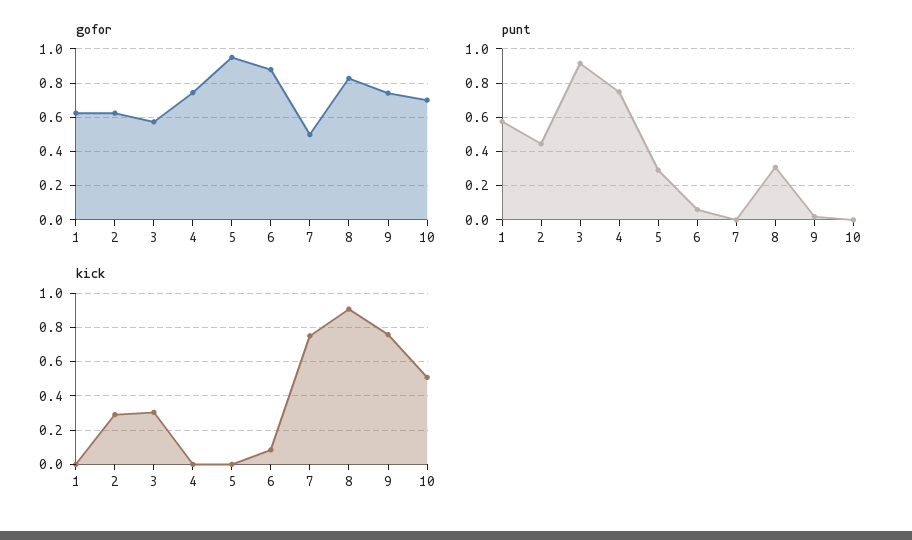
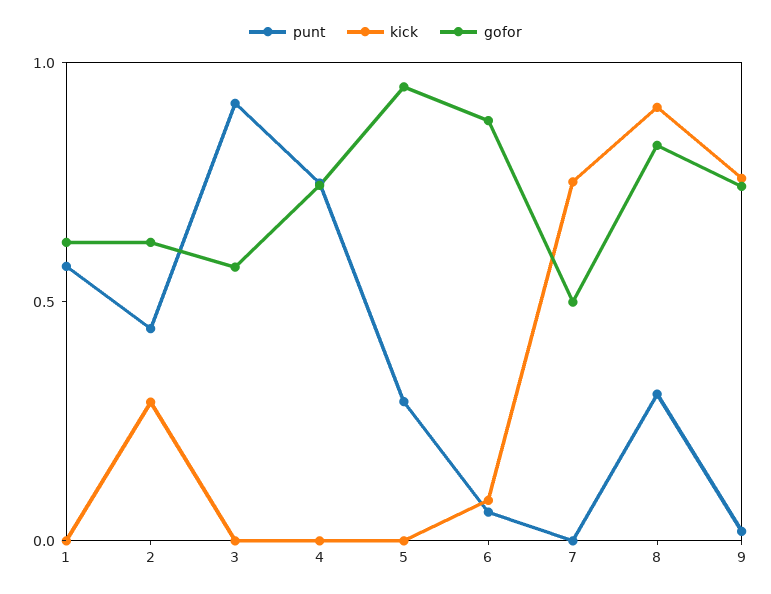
  {
    "gofor": {
      "1": 0.6,
      "2": 0.6,
      "3": 0.55,
      "4": 0.75,
      "5": 0.95,
      "6": 0.9,
      "7": 0.5,
      "8": 0.85,
-     "9": 0.75,
+     "9": 0.75
-     "10": 0.7
    },
    "punt": {
      "1": 0.55,
      "2": 0.45,
      "3": 0.9,
      "4": 0.75,
      "5": 0.3,
      "6": 0.05,
      "7": 0,
      "8": 0.3,
-     "9": 0,
+     "9": 0
-     "10": 0
    },
    "kick": {
      "1": 0,
      "2": 0.3,
-     "3": 0.3,
+     "3": 0,
      "4": 0,
      "5": 0,
      "6": 0.1,
      "7": 0.75,
      "8": 0.9,
-     "9": 0.75,
+     "9": 0.75
-     "10": 0.5
    }
  }

